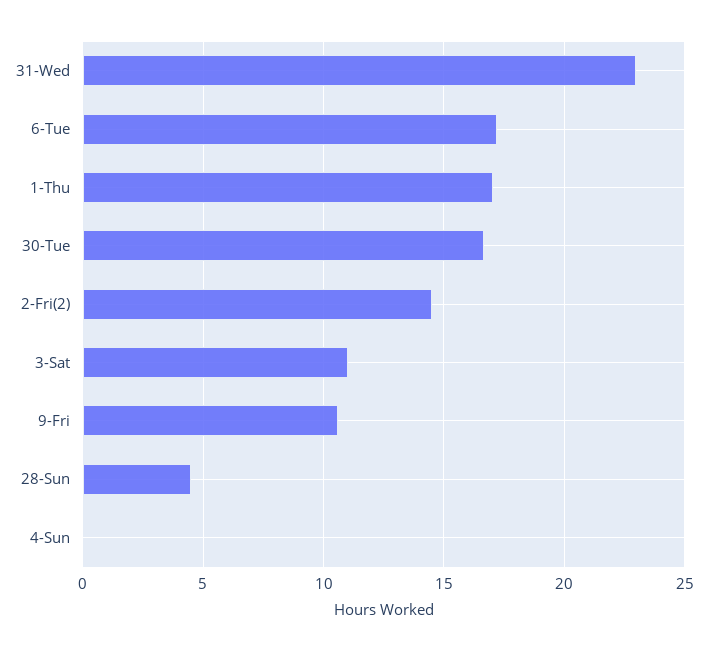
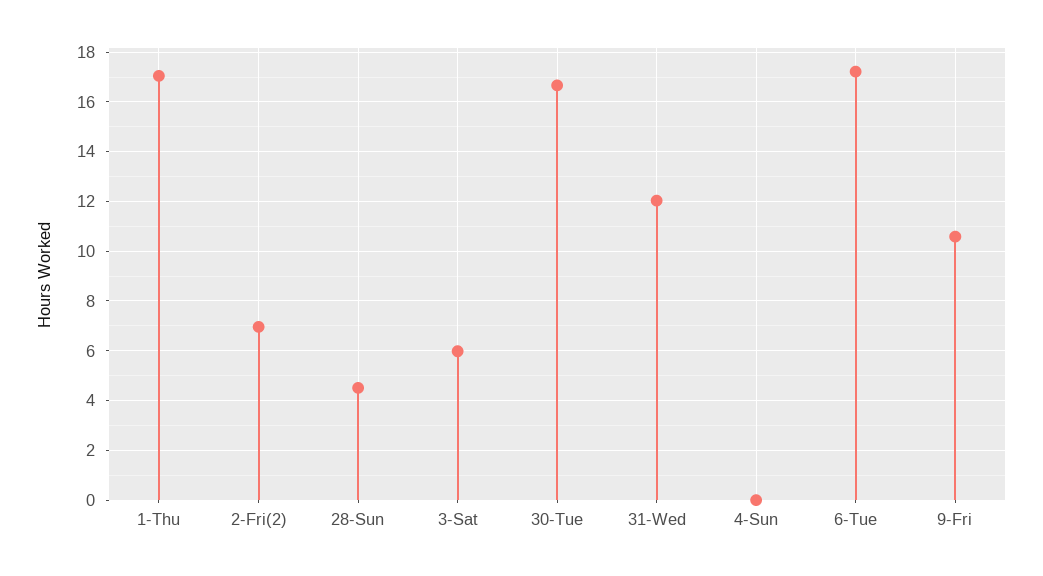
  {
-   "31-Wed": 23,
+   "31-Wed": 12,
    "6-Tue": 17.25,
    "1-Thu": 17,
    "30-Tue": 16.75,
-   "2-Fri(2)": 14.5,
+   "2-Fri(2)": 7,
-   "3-Sat": 11,
+   "3-Sat": 6,
    "9-Fri": 10.5,
    "28-Sun": 4.5,
    "4-Sun": 0
  }

